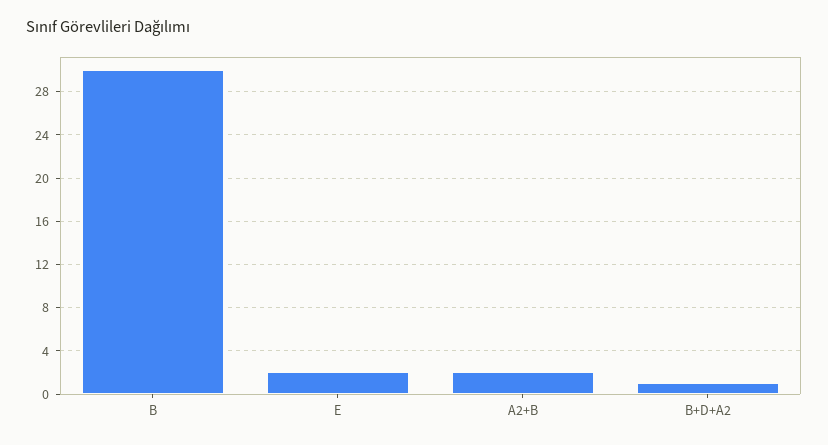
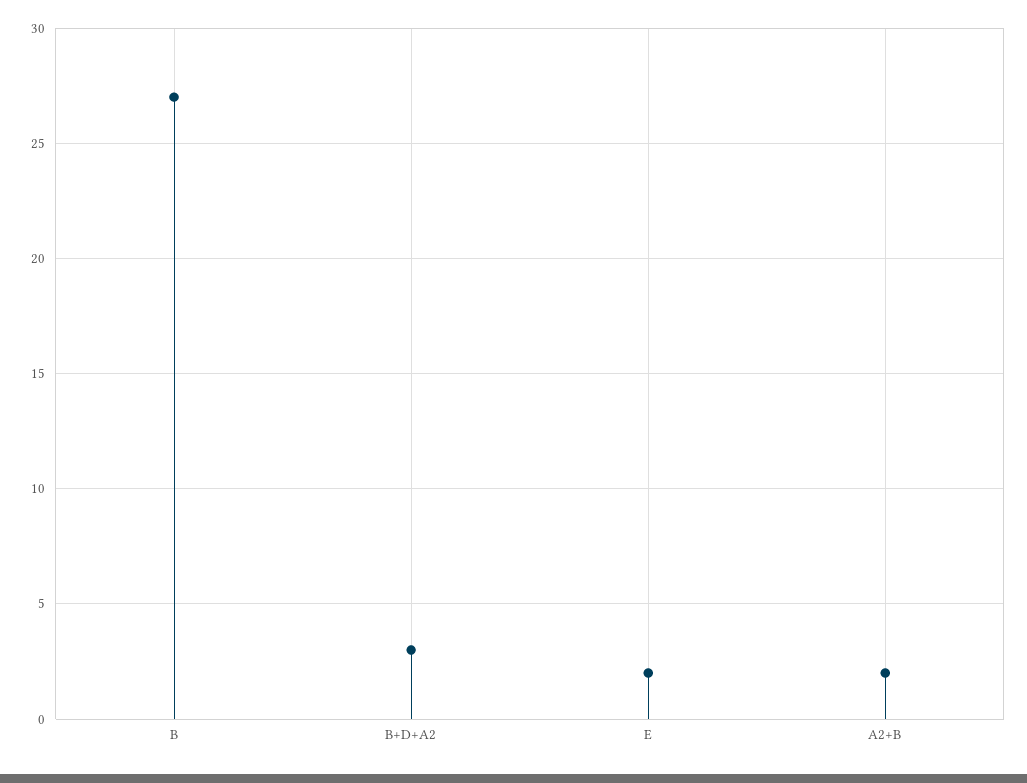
  {
-   "B": 30,
+   "B": 27,
    "E": 2,
    "A2+B": 2,
-   "B+D+A2": 1
+   "B+D+A2": 3
  }

